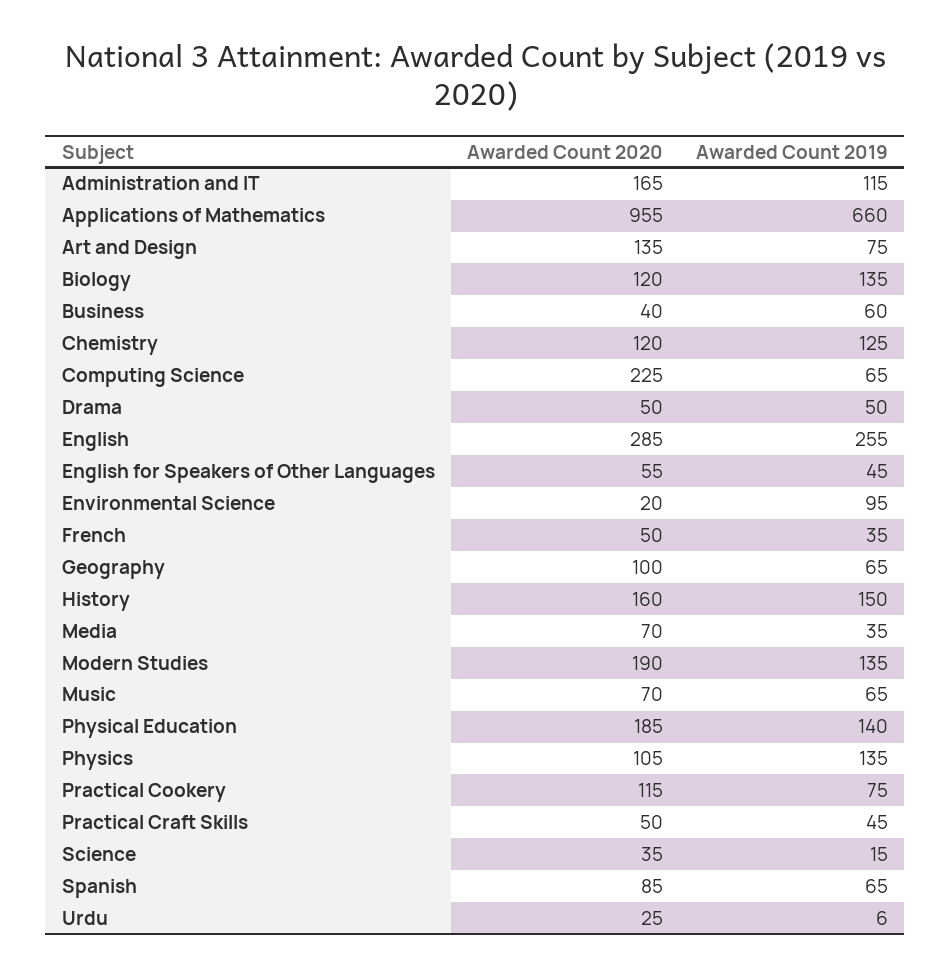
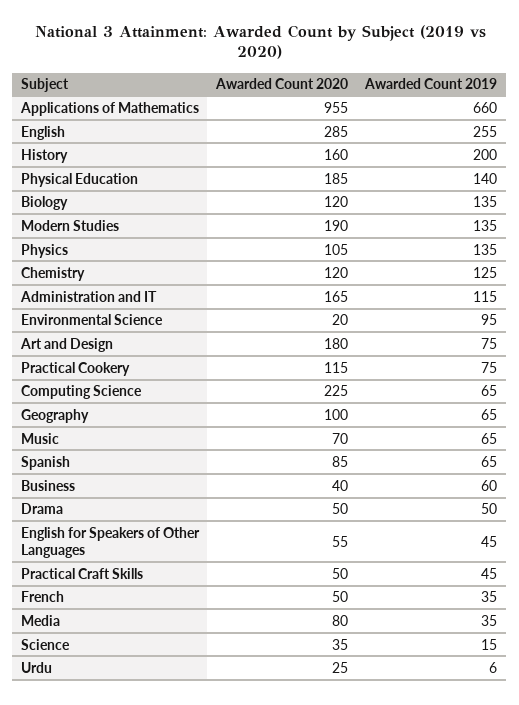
  {
    "Awarded Count 2020": {
      "Administration and IT": 165,
      "Applications of Mathematics": 955,
-     "Art and Design": 135,
+     "Art and Design": 180,
      "Biology": 120,
      "Business": 40,
      "Chemistry": 120,
      "Computing Science": 225,
      "Drama": 50,
      "English": 285,
      "English for Speakers of Other Languages": 55,
      "Environmental Science": 20,
      "French": 50,
      "Geography": 100,
      "History": 160,
-     "Media": 70,
+     "Media": 80,
      "Modern Studies": 190,
      "Music": 70,
      "Physical Education": 185,
      "Physics": 105,
      "Practical Cookery": 115,
      "Practical Craft Skills": 50,
      "Science": 35,
      "Spanish": 85,
      "Urdu": 25
    },
    "Awarded Count 2019": {
      "Administration and IT": 115,
      "Applications of Mathematics": 660,
      "Art and Design": 75,
      "Biology": 135,
      "Business": 60,
      "Chemistry": 125,
      "Computing Science": 65,
      "Drama": 50,
      "English": 255,
      "English for Speakers of Other Languages": 45,
      "Environmental Science": 95,
      "French": 35,
      "Geography": 65,
-     "History": 150,
+     "History": 200,
      "Media": 35,
      "Modern Studies": 135,
      "Music": 65,
      "Physical Education": 140,
      "Physics": 135,
      "Practical Cookery": 75,
      "Practical Craft Skills": 45,
      "Science": 15,
      "Spanish": 65,
      "Urdu": 6
    }
  }

